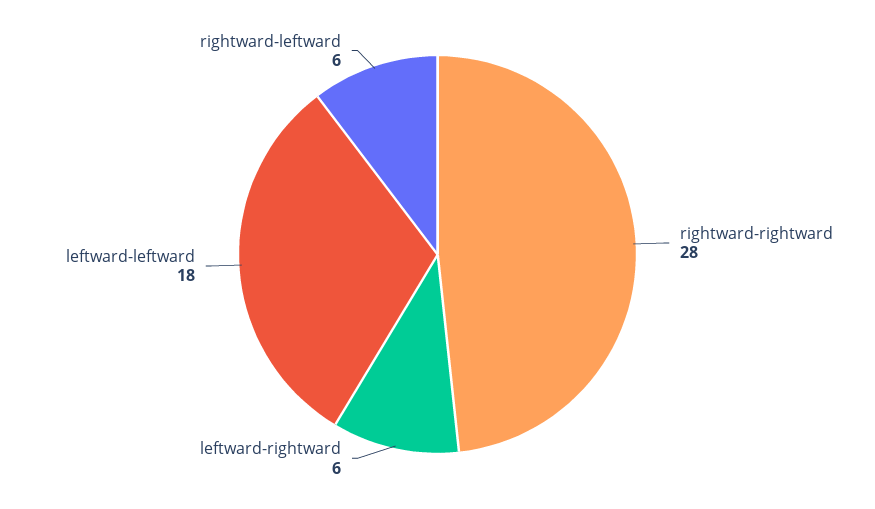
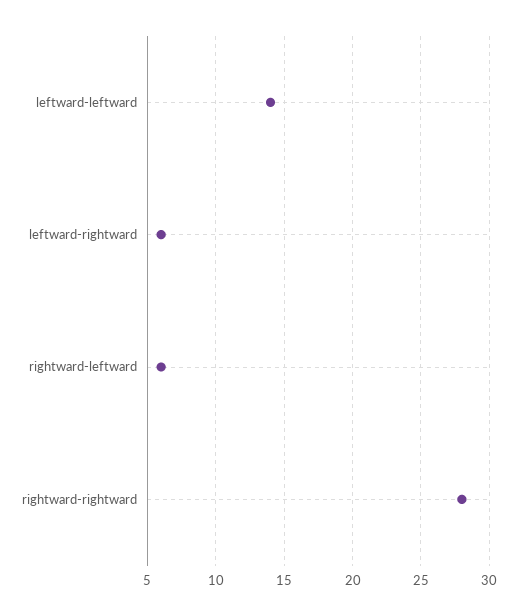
  {
    "rightward-rightward": 28,
    "leftward-rightward": 6,
-   "leftward-leftward": 18,
+   "leftward-leftward": 14,
    "rightward-leftward": 6
  }

